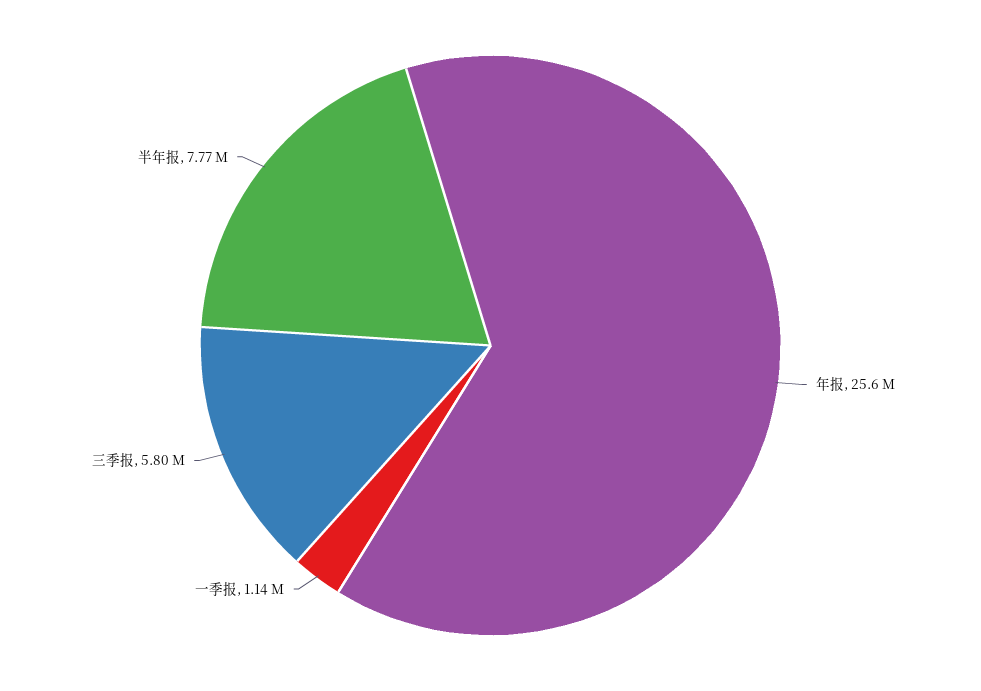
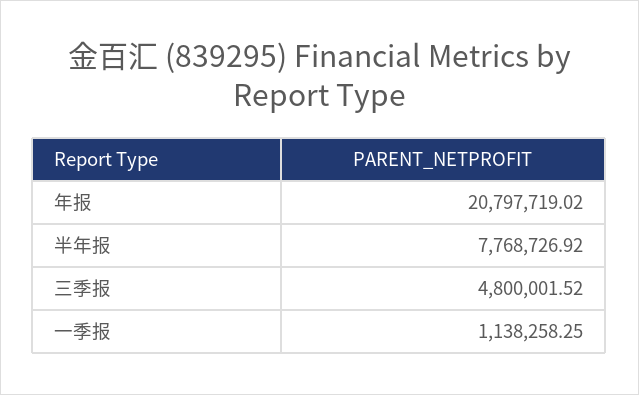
  {
-   "年报": 25600000,
+   "年报": 20797719.02,
    "一季报": 1138258.25,
-   "三季报": 5800000,
+   "三季报": 4800001.52,
    "半年报": 7768726.92
  }

